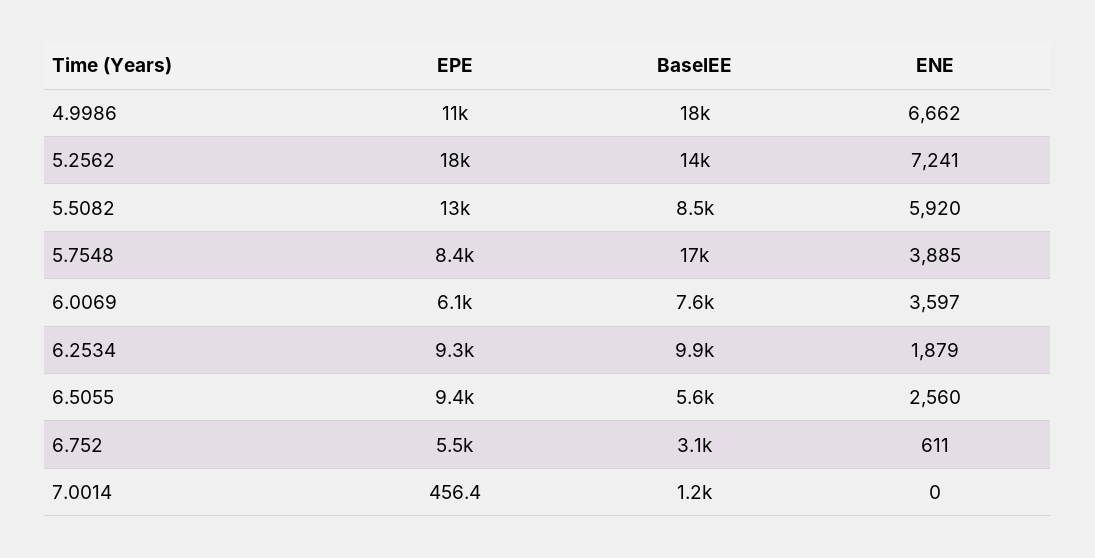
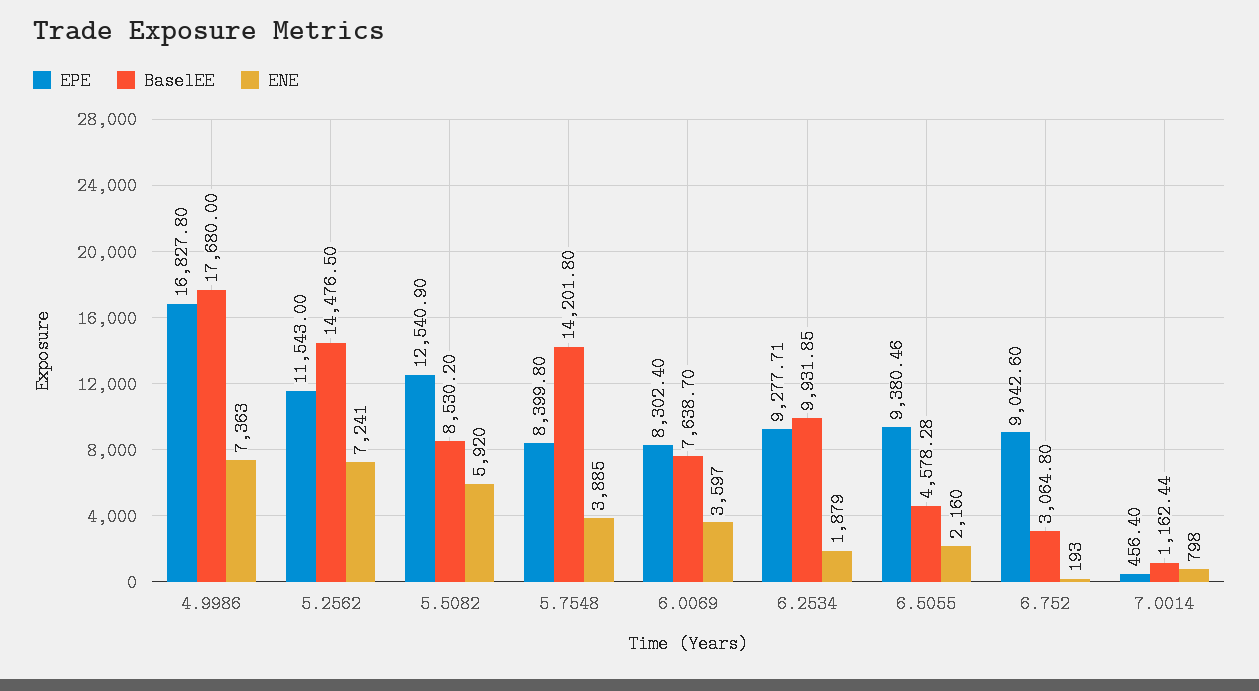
  {
    "EPE": {
-     "4.9986": 11000,
+     "4.9986": 16827.8,
-     "5.2562": 18000,
+     "5.2562": 11543,
      "5.5082": 12540.9,
      "5.7548": 8399.8,
-     "6.0069": 6100,
+     "6.0069": 8302.4,
      "6.2534": 9277.71,
      "6.5055": 9380.46,
-     "6.752": 5500,
+     "6.752": 9042.6,
      "7.0014": 456.4
    },
    "BaselEE": {
      "4.9986": 17680,
      "5.2562": 14476.5,
      "5.5082": 8530.2,
-     "5.7548": 17000,
+     "5.7548": 14201.8,
      "6.0069": 7638.7,
      "6.2534": 9931.85,
-     "6.5055": 5600,
+     "6.5055": 4578.28,
      "6.752": 3064.8,
      "7.0014": 1162.44
    },
    "ENE": {
-     "4.9986": 6662,
+     "4.9986": 7363,
      "5.2562": 7241,
      "5.5082": 5920,
      "5.7548": 3885,
      "6.0069": 3597,
      "6.2534": 1879,
-     "6.5055": 2560,
+     "6.5055": 2160,
-     "6.752": 611,
+     "6.752": 193,
-     "7.0014": 0
+     "7.0014": 798
    }
  }

